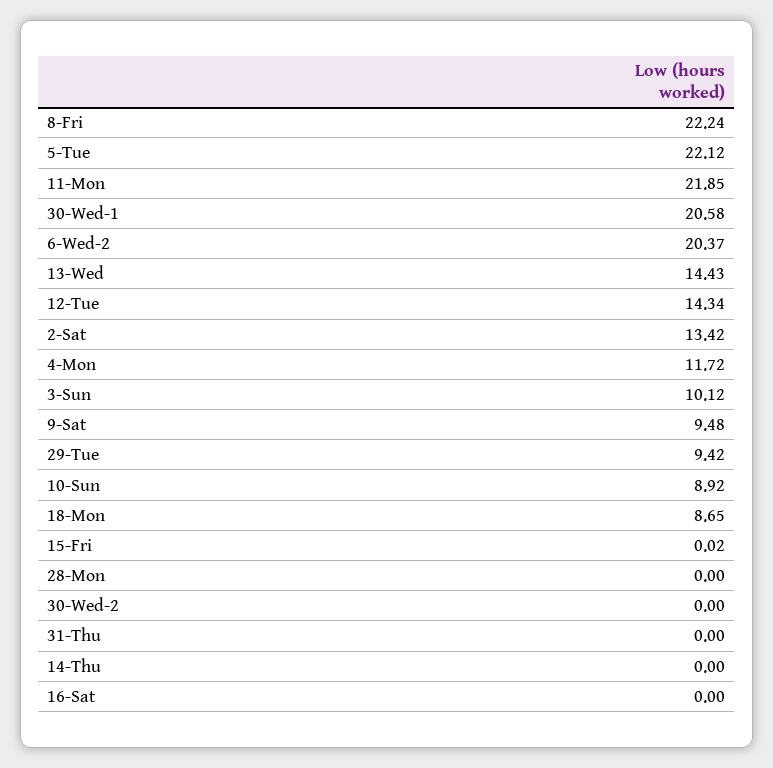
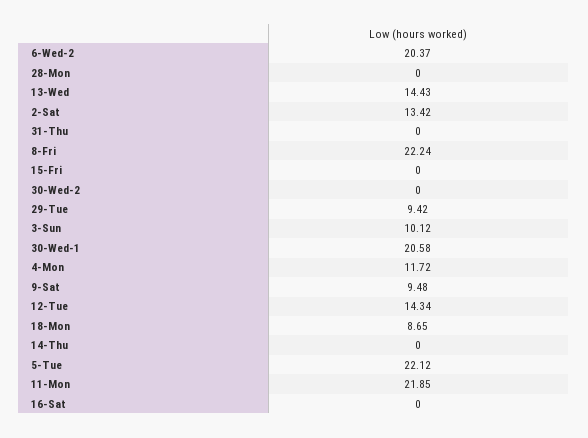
  {
    "8-Fri": 22.24,
    "5-Tue": 22.12,
    "11-Mon": 21.85,
    "30-Wed-1": 20.58,
    "6-Wed-2": 20.37,
    "13-Wed": 14.43,
    "12-Tue": 14.34,
    "2-Sat": 13.42,
    "4-Mon": 11.72,
    "3-Sun": 10.12,
    "9-Sat": 9.48,
    "29-Tue": 9.42,
-   "10-Sun": 8.92,
    "18-Mon": 8.65,
-   "15-Fri": 0.02,
+   "15-Fri": 0,
    "28-Mon": 0,
    "30-Wed-2": 0,
    "31-Thu": 0,
    "14-Thu": 0,
    "16-Sat": 0
  }

